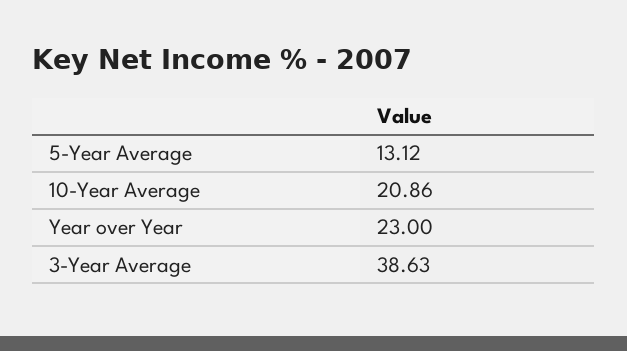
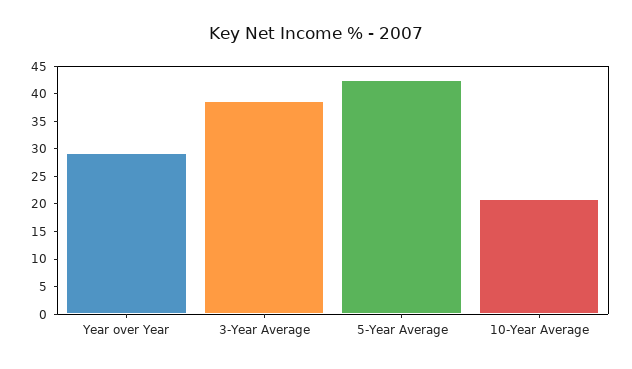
  {
-   "5-Year Average": 13.12,
+   "5-Year Average": 42.5,
    "10-Year Average": 20.86,
-   "Year over Year": 23,
+   "Year over Year": 30,
    "3-Year Average": 38.63
  }

